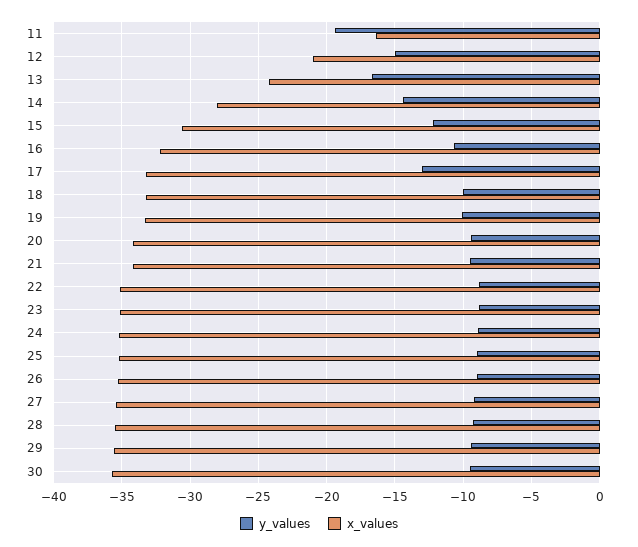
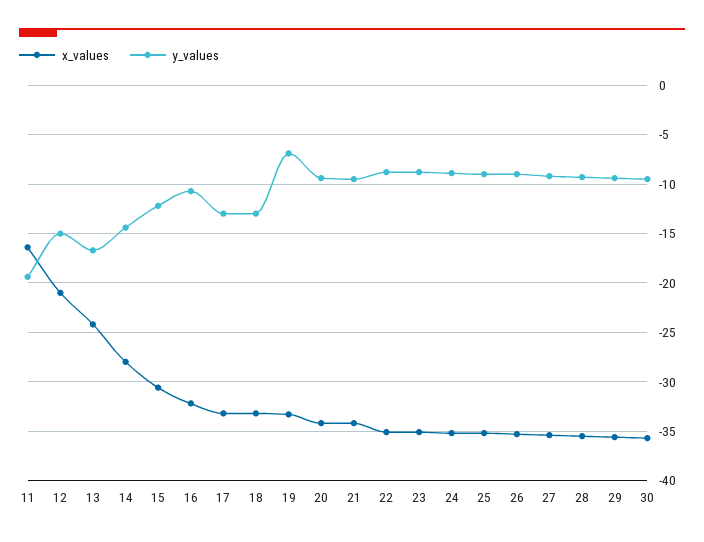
  {
    "y_values": {
      "11": -19.5,
      "12": -15,
      "13": -16.5,
      "14": -14.5,
      "15": -12,
      "16": -10.5,
      "17": -13,
-     "18": -10,
+     "18": -13,
-     "19": -10,
+     "19": -7,
      "20": -9.5,
      "21": -9.5,
      "22": -9,
      "23": -9,
      "24": -9,
      "25": -9,
      "26": -9,
      "27": -9,
      "28": -9.5,
      "29": -9.5,
      "30": -9.5
    },
    "x_values": {
      "11": -16.5,
      "12": -21,
      "13": -24,
      "14": -28,
      "15": -30.5,
      "16": -32,
      "17": -33,
      "18": -33,
      "19": -33.5,
      "20": -34,
      "21": -34,
      "22": -35,
      "23": -35,
      "24": -35,
      "25": -35,
      "26": -35.5,
      "27": -35.5,
      "28": -35.5,
      "29": -35.5,
      "30": -35.5
    }
  }

